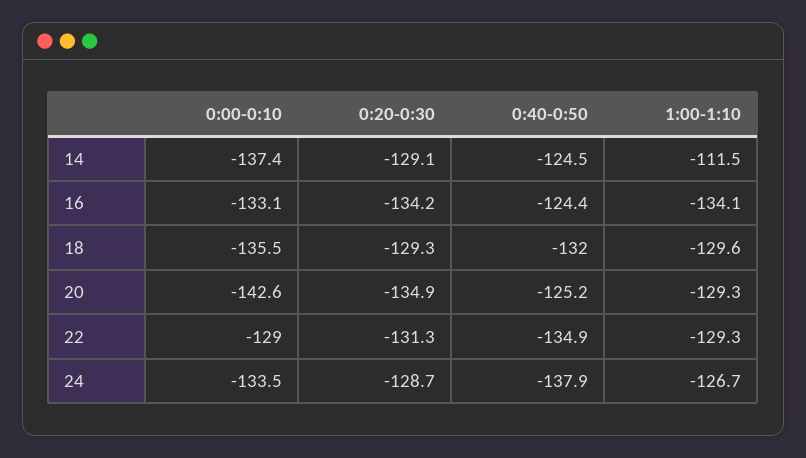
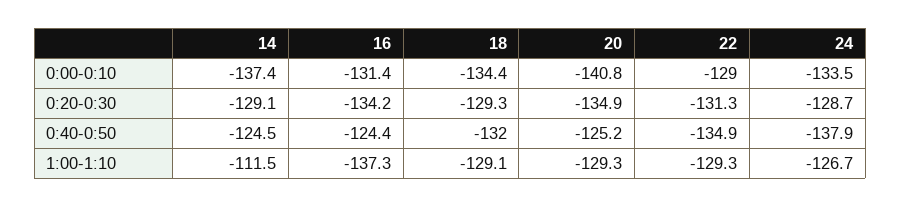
  {
    "0:00-0:10": {
      "14": -137.4,
-     "16": -133.1,
+     "16": -131.4,
-     "18": -135.5,
+     "18": -134.4,
-     "20": -142.6,
+     "20": -140.8,
      "22": -129,
      "24": -133.5
    },
    "0:20-0:30": {
      "14": -129.1,
      "16": -134.2,
      "18": -129.3,
      "20": -134.9,
      "22": -131.3,
      "24": -128.7
    },
    "0:40-0:50": {
      "14": -124.5,
      "16": -124.4,
      "18": -132,
      "20": -125.2,
      "22": -134.9,
      "24": -137.9
    },
    "1:00-1:10": {
      "14": -111.5,
-     "16": -134.1,
+     "16": -137.3,
-     "18": -129.6,
+     "18": -129.1,
      "20": -129.3,
      "22": -129.3,
      "24": -126.7
    }
  }

